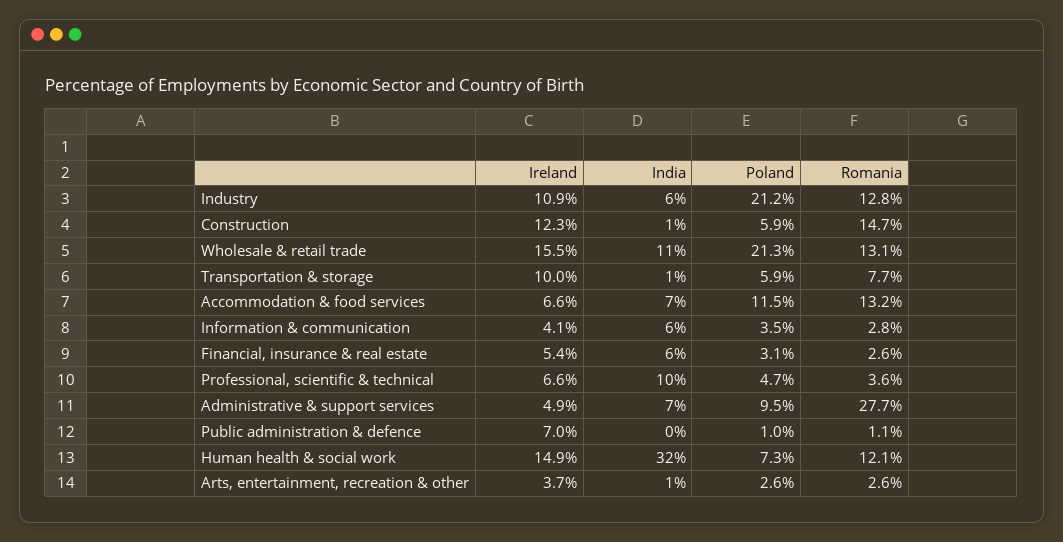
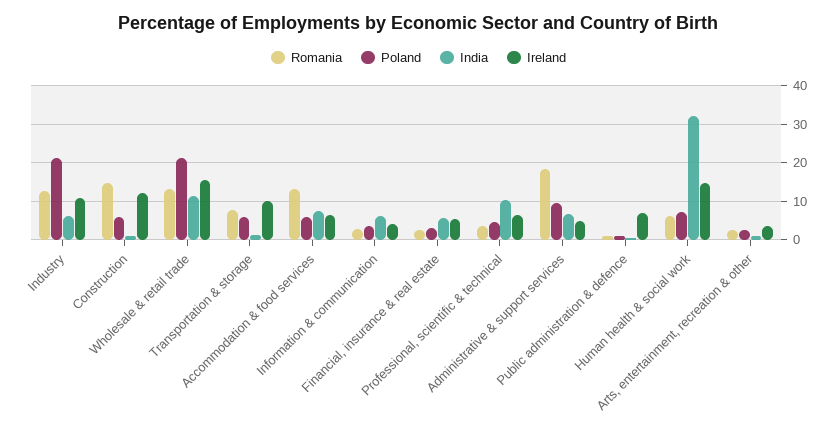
  {
    "Ireland": {
      "Industry": 10.9,
      "Construction": 12.3,
      "Wholesale & retail trade": 15.5,
      "Transportation & storage": 10,
      "Accommodation & food services": 6.6,
      "Information & communication": 4.1,
      "Financial, insurance & real estate": 5.4,
      "Professional, scientific & technical": 6.6,
      "Administrative & support services": 4.9,
      "Public administration & defence": 7,
      "Human health & social work": 14.9,
      "Arts, entertainment, recreation & other": 3.7
    },
    "India": {
      "Industry": 6,
      "Construction": 1,
      "Wholesale & retail trade": 11,
      "Transportation & storage": 1,
      "Accommodation & food services": 7,
      "Information & communication": 6,
      "Financial, insurance & real estate": 6,
      "Professional, scientific & technical": 10,
      "Administrative & support services": 7,
      "Public administration & defence": 0,
      "Human health & social work": 32,
      "Arts, entertainment, recreation & other": 1
    },
    "Poland": {
      "Industry": 21.2,
      "Construction": 5.9,
      "Wholesale & retail trade": 21.3,
      "Transportation & storage": 5.9,
-     "Accommodation & food services": 11.5,
+     "Accommodation & food services": 6,
      "Information & communication": 3.5,
      "Financial, insurance & real estate": 3.1,
      "Professional, scientific & technical": 4.7,
      "Administrative & support services": 9.5,
      "Public administration & defence": 1,
      "Human health & social work": 7.3,
      "Arts, entertainment, recreation & other": 2.6
    },
    "Romania": {
      "Industry": 12.8,
      "Construction": 14.7,
      "Wholesale & retail trade": 13.1,
      "Transportation & storage": 7.7,
      "Accommodation & food services": 13.2,
      "Information & communication": 2.8,
      "Financial, insurance & real estate": 2.6,
      "Professional, scientific & technical": 3.6,
-     "Administrative & support services": 27.7,
+     "Administrative & support services": 18,
      "Public administration & defence": 1.1,
-     "Human health & social work": 12.1,
+     "Human health & social work": 6,
      "Arts, entertainment, recreation & other": 2.6
    }
  }

